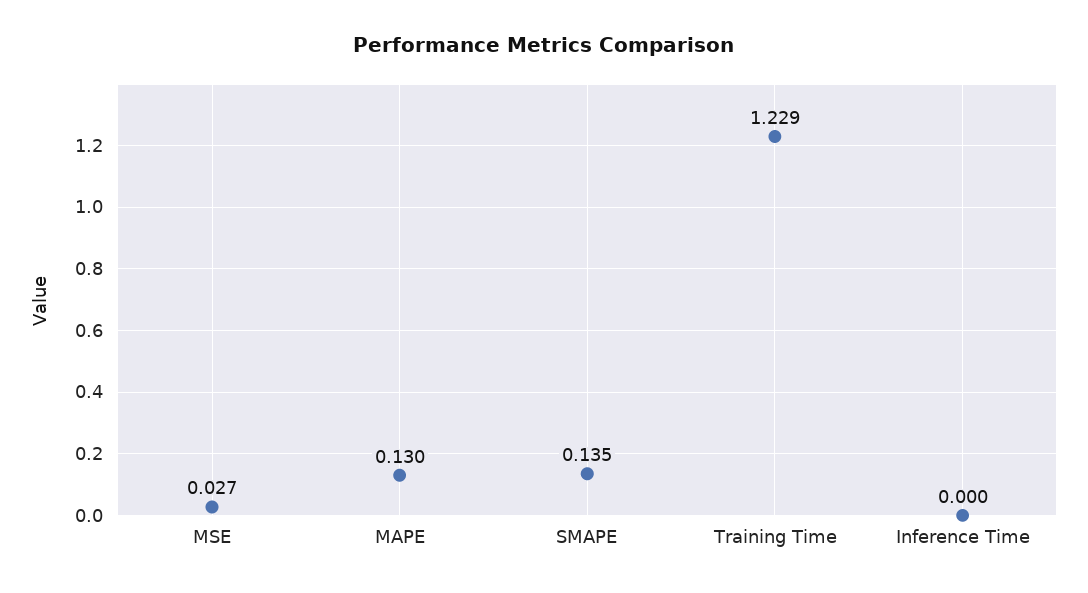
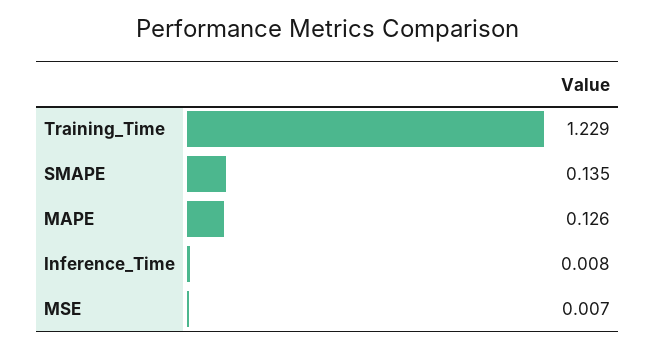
  {
-   "MSE": 0.027,
+   "MSE": 0.007,
-   "MAPE": 0.13,
+   "MAPE": 0.126,
    "SMAPE": 0.135,
    "Training Time": 1.229,
-   "Inference Time": 0
+   "Inference Time": 0.008
  }

